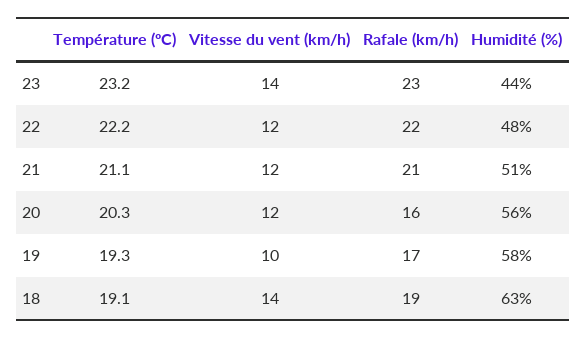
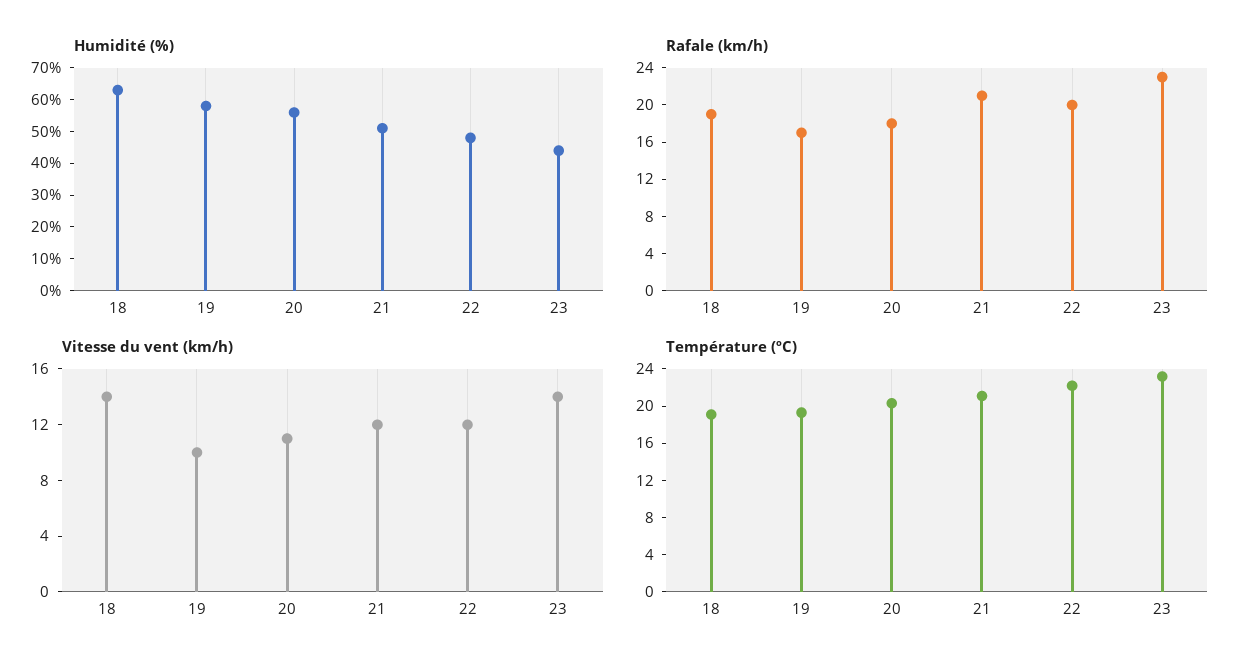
  {
    "Température (ºC)": {
      "23": 23.2,
      "22": 22.2,
      "21": 21.1,
      "20": 20.3,
      "19": 19.3,
      "18": 19.1
    },
    "Vitesse du vent (km/h)": {
      "23": 14,
      "22": 12,
      "21": 12,
-     "20": 12,
+     "20": 11,
      "19": 10,
      "18": 14
    },
    "Rafale (km/h)": {
      "23": 23,
-     "22": 22,
+     "22": 20,
      "21": 21,
-     "20": 16,
+     "20": 18,
      "19": 17,
      "18": 19
    },
    "Humidité (%)": {
      "23": 44,
      "22": 48,
      "21": 51,
      "20": 56,
      "19": 58,
      "18": 63
    }
  }

